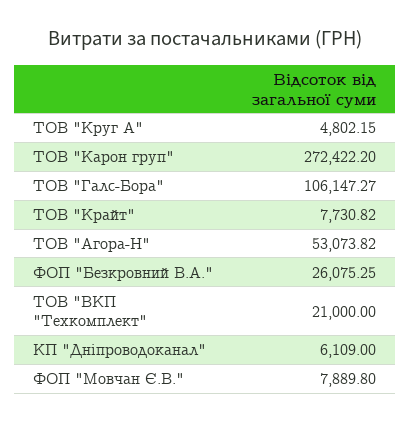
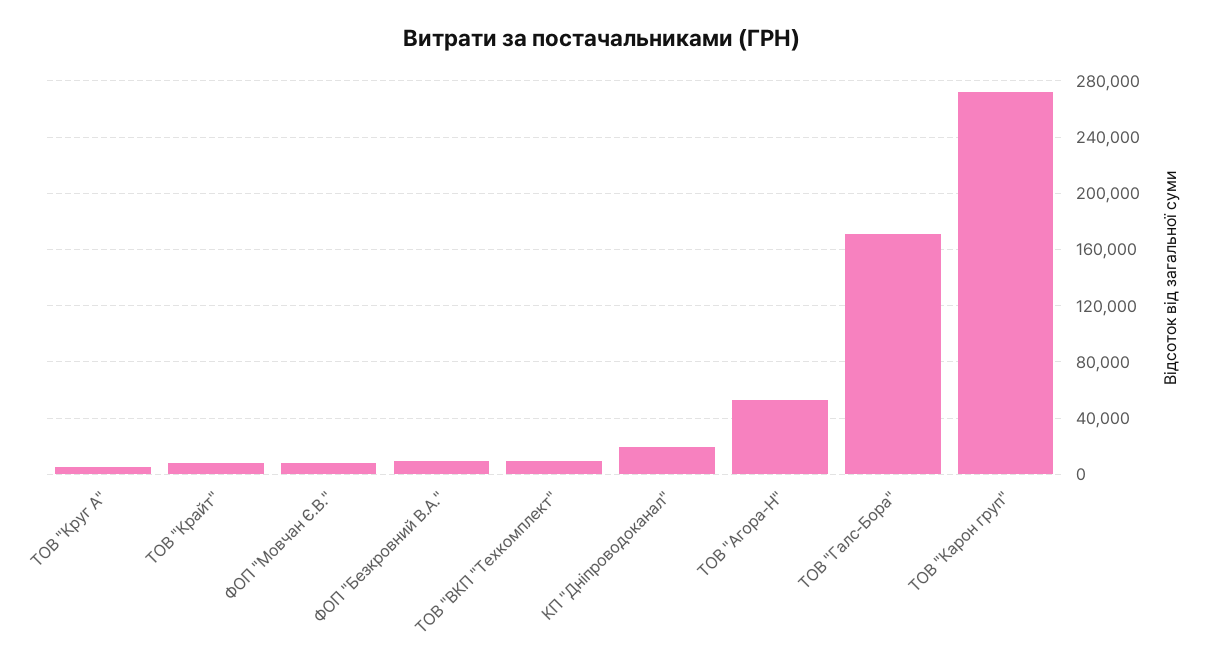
  {
    "ТОВ \"Круг А\"": 4802.15,
    "ТОВ \"Карон груп\"": 272422.2,
-   "ТОВ \"Галс-Бора\"": 106147.27,
+   "ТОВ \"Галс-Бора\"": 170000,
    "ТОВ \"Крайт\"": 7730.82,
    "ТОВ \"Агора-Н\"": 53073.82,
-   "ФОП \"Безкровний В.А.\"": 26075.25,
+   "ФОП \"Безкровний В.А.\"": 10000,
-   "ТОВ \"ВКП \"Техкомплект\"": 21000,
+   "ТОВ \"ВКП \"Техкомплект\"": 10000,
-   "КП \"Дніпроводоканал\"": 6109,
+   "КП \"Дніпроводоканал\"": 20000,
    "ФОП \"Мовчан Є.В.\"": 7889.8
  }

